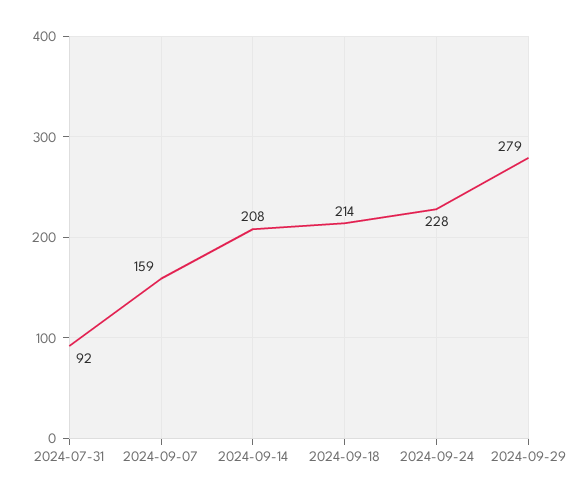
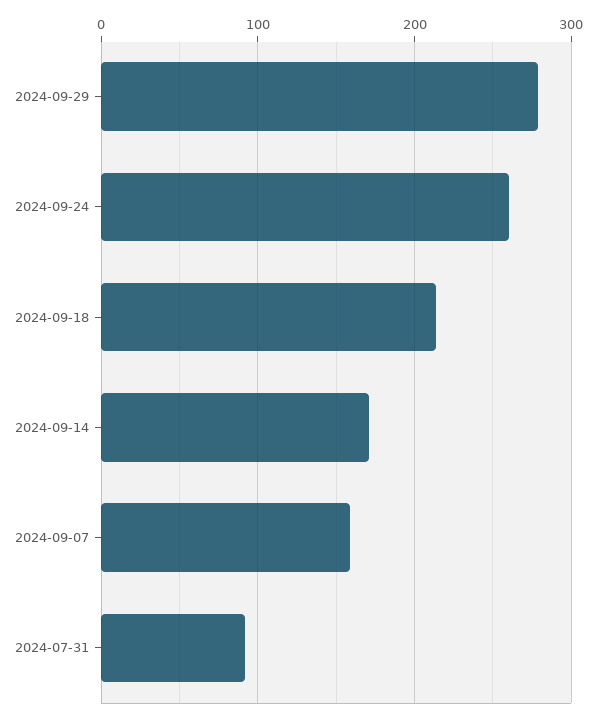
  {
    "2024-07-31": 92,
    "2024-09-07": 159,
-   "2024-09-14": 208,
+   "2024-09-14": 170,
    "2024-09-18": 214,
-   "2024-09-24": 228,
+   "2024-09-24": 260,
    "2024-09-29": 279
  }

